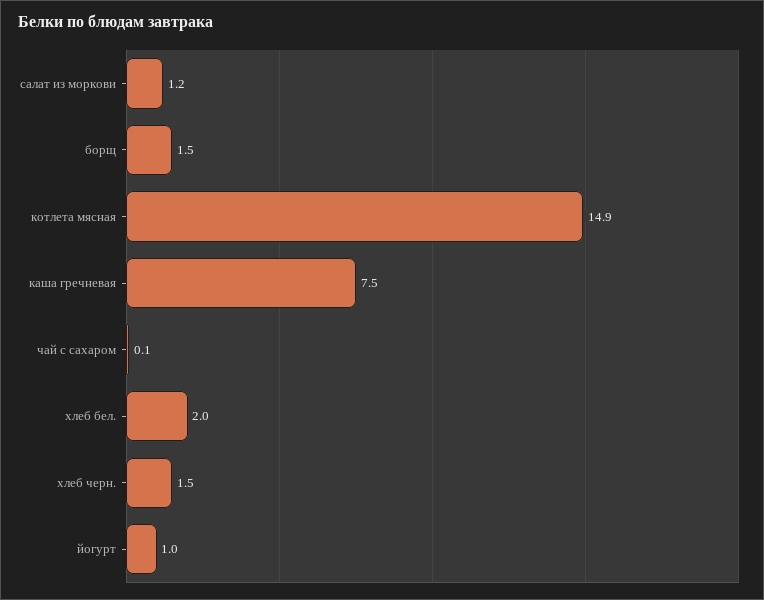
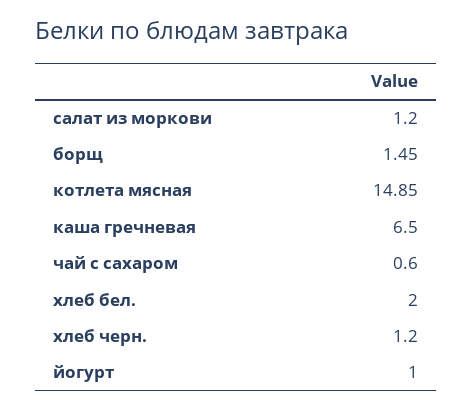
  {
    "салат из моркови": 1.2,
    "борщ": 1.45,
    "котлета мясная": 14.85,
-   "каша гречневая": 7.5,
+   "каша гречневая": 6.5,
-   "чай с сахаром": 0.1,
+   "чай с сахаром": 0.6,
    "хлеб бел.": 2,
-   "хлеб черн.": 1.5,
+   "хлеб черн.": 1.2,
    "йогурт": 1
  }

